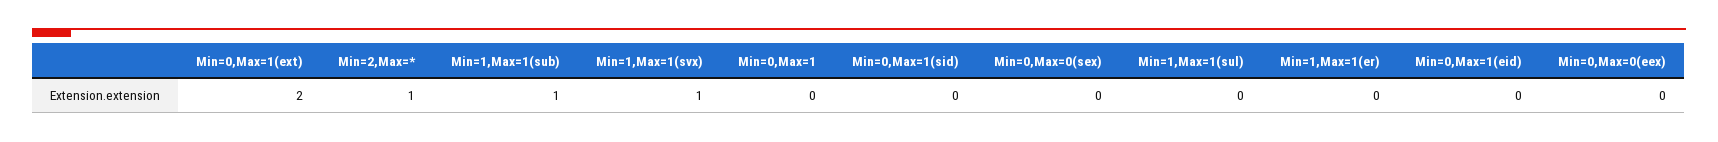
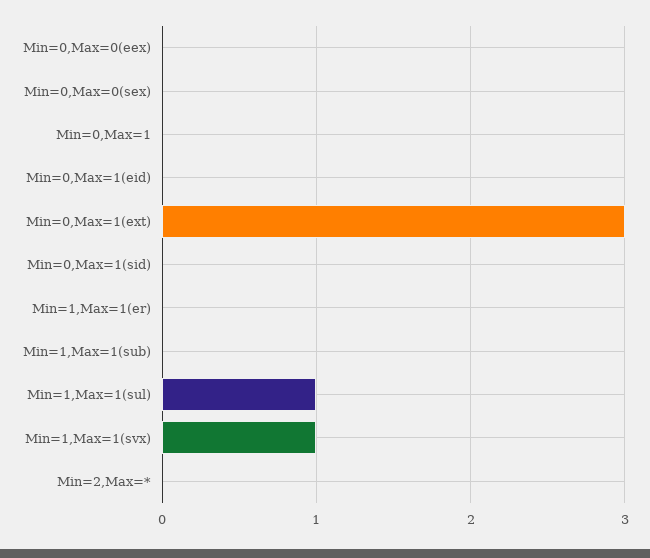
  {
-   "Min=0,Max=1(ext)": 2,
+   "Min=0,Max=1(ext)": 3,
-   "Min=2,Max=*": 1,
+   "Min=2,Max=*": 0,
-   "Min=1,Max=1(sub)": 1,
+   "Min=1,Max=1(sub)": 0,
    "Min=1,Max=1(svx)": 1,
    "Min=0,Max=1": 0,
    "Min=0,Max=1(sid)": 0,
    "Min=0,Max=0(sex)": 0,
-   "Min=1,Max=1(sul)": 0,
+   "Min=1,Max=1(sul)": 1,
    "Min=1,Max=1(er)": 0,
    "Min=0,Max=1(eid)": 0,
    "Min=0,Max=0(eex)": 0
  }

